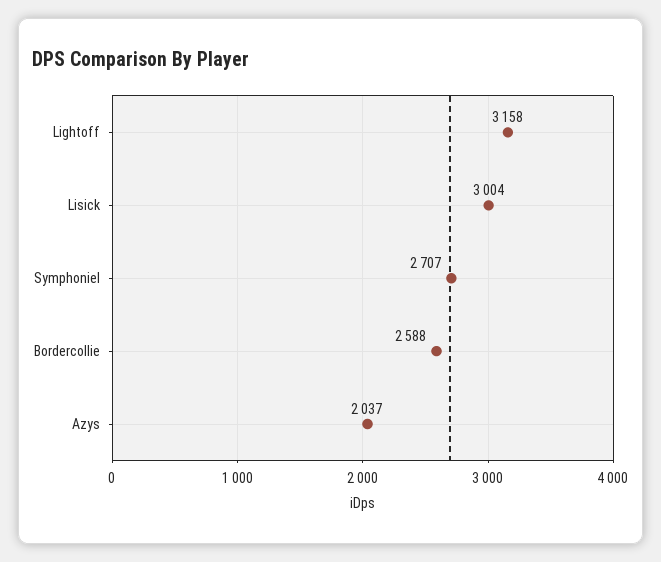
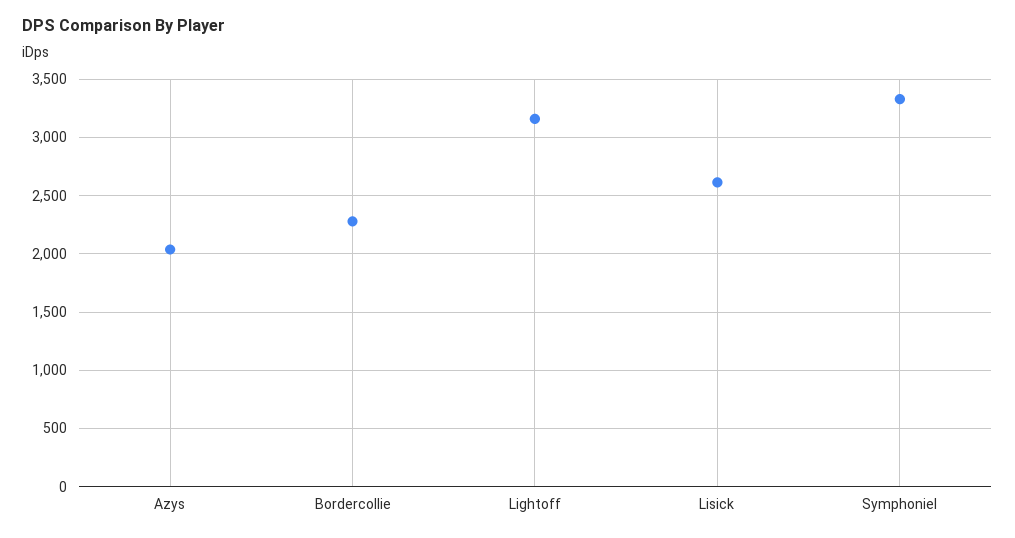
  {
    "Lightoff": 3158,
-   "Lisick": 3004,
+   "Lisick": 2600,
-   "Symphoniel": 2707,
+   "Symphoniel": 3300,
-   "Bordercollie": 2588,
+   "Bordercollie": 2300,
    "Azys": 2037
  }

